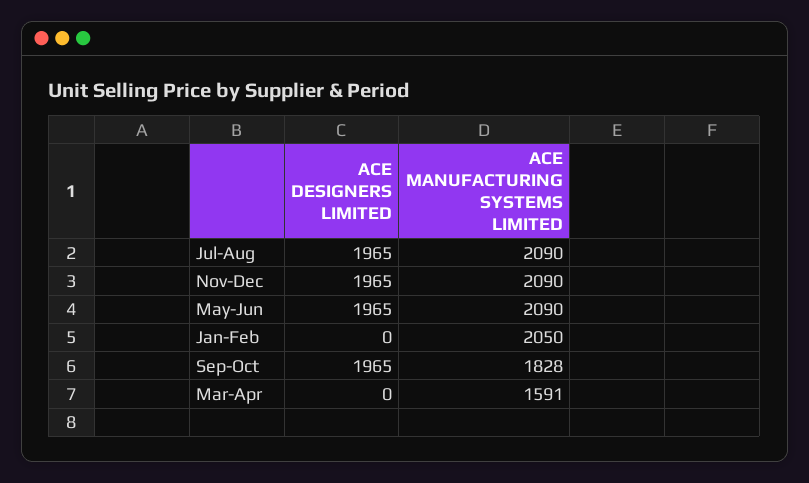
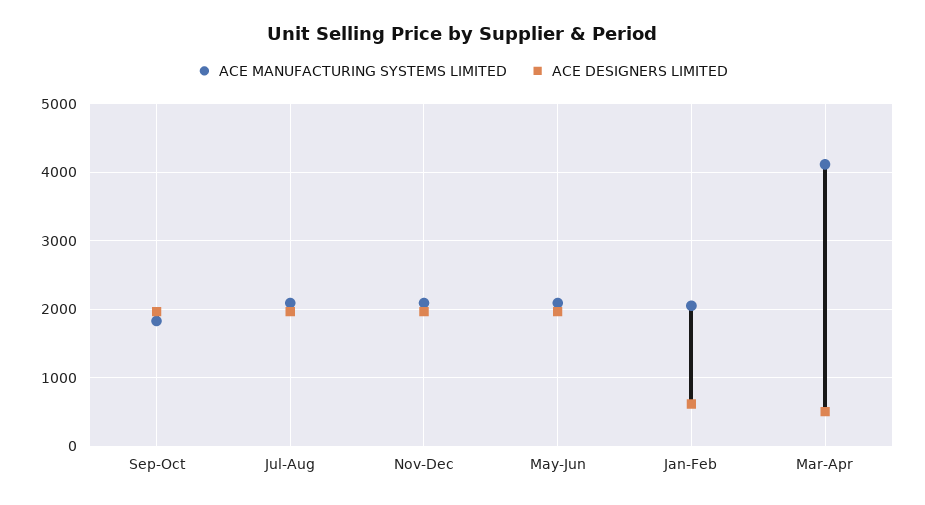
  {
    "ACE DESIGNERS LIMITED": {
      "Jul-Aug": 1965,
      "Nov-Dec": 1965,
      "May-Jun": 1965,
-     "Jan-Feb": 0,
+     "Jan-Feb": 600,
      "Sep-Oct": 1965,
-     "Mar-Apr": 0
+     "Mar-Apr": 500
    },
    "ACE MANUFACTURING SYSTEMS LIMITED": {
      "Jul-Aug": 2090,
      "Nov-Dec": 2090,
      "May-Jun": 2090,
      "Jan-Feb": 2050,
      "Sep-Oct": 1828,
-     "Mar-Apr": 1591
+     "Mar-Apr": 4100
    }
  }

